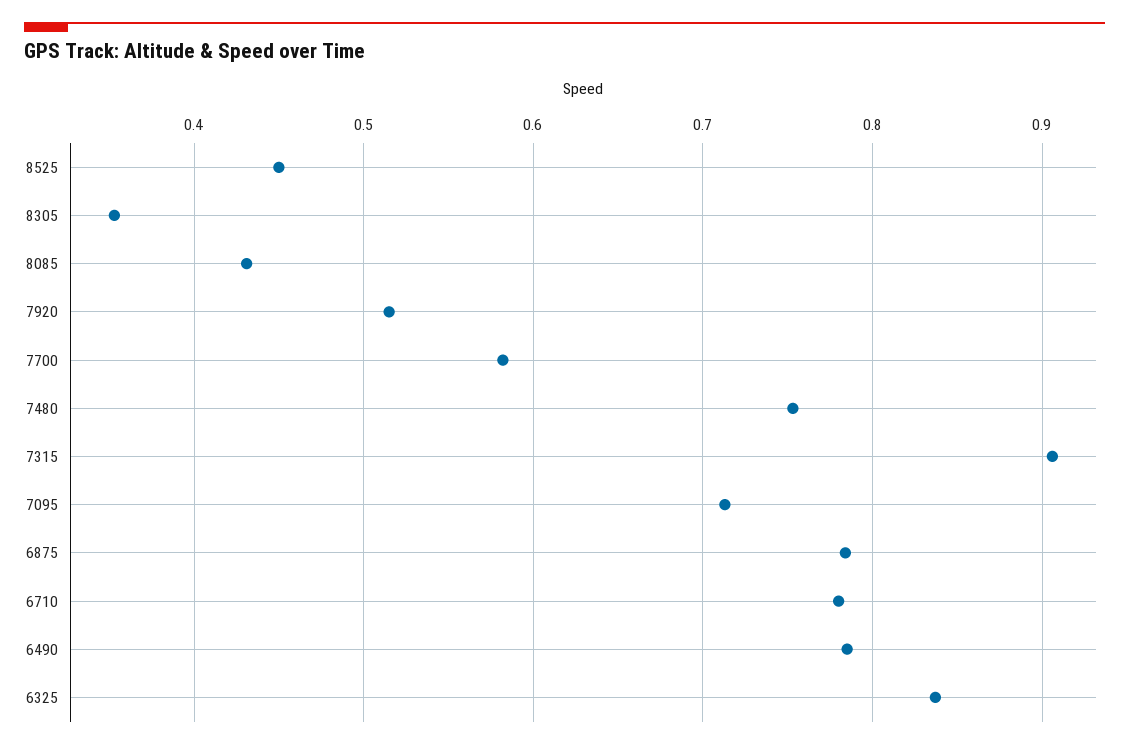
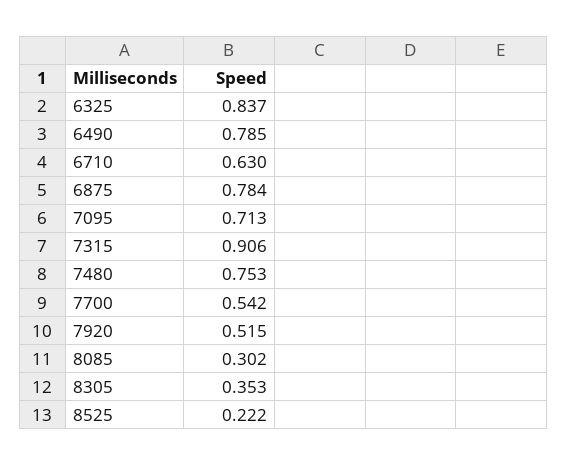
  {
-   "8525": 0.45,
+   "8525": 0.222,
    "8305": 0.353,
-   "8085": 0.43,
+   "8085": 0.302,
    "7920": 0.515,
-   "7700": 0.58,
+   "7700": 0.542,
    "7480": 0.753,
    "7315": 0.906,
    "7095": 0.713,
    "6875": 0.784,
-   "6710": 0.78,
+   "6710": 0.63,
    "6490": 0.785,
    "6325": 0.837
  }

